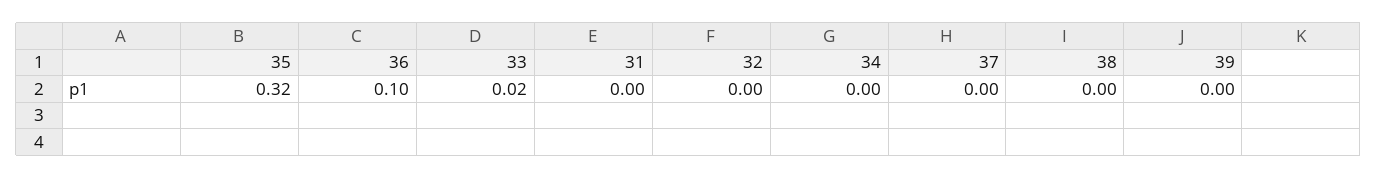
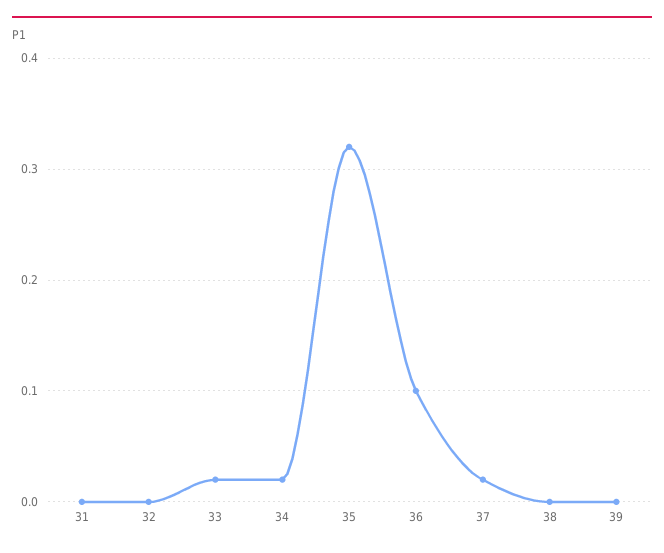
  {
    "35": 0.32,
    "36": 0.1,
    "33": 0.02,
    "31": 0,
    "32": 0,
-   "34": 0,
+   "34": 0.02,
-   "37": 0,
+   "37": 0.02,
    "38": 0,
    "39": 0
  }

